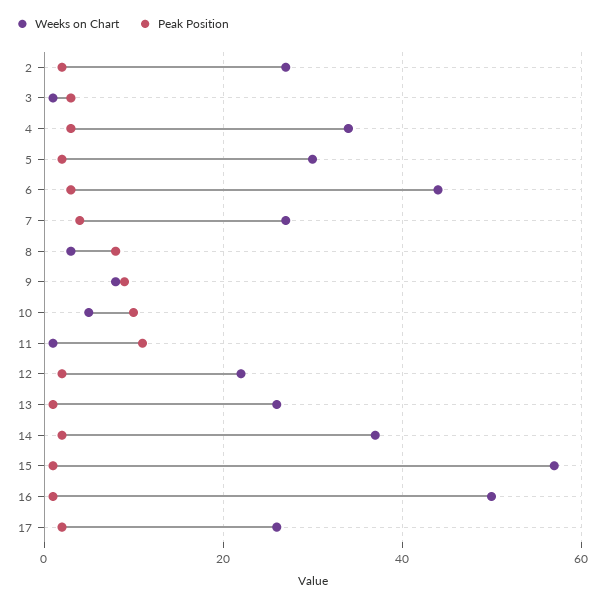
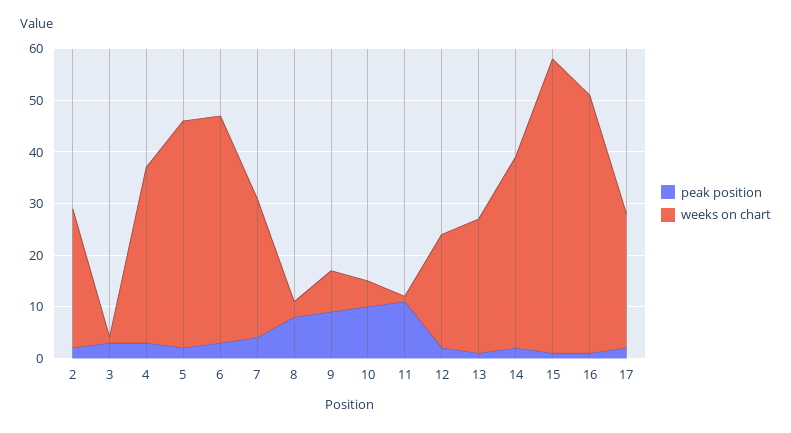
  {
    "Weeks on Chart": {
      "2": 25,
      "3": 0,
      "4": 35,
-     "5": 30,
+     "5": 45,
      "6": 45,
      "7": 25,
      "8": 5,
      "9": 10,
      "10": 5,
      "11": 0,
      "12": 20,
      "13": 25,
      "14": 35,
      "15": 55,
      "16": 50,
      "17": 25
    },
    "Peak Position": {
      "2": 0,
      "3": 5,
      "4": 5,
      "5": 0,
      "6": 5,
      "7": 5,
      "8": 10,
      "9": 10,
      "10": 10,
      "11": 10,
      "12": 0,
      "13": 0,
      "14": 0,
      "15": 0,
      "16": 0,
      "17": 0
    }
  }

